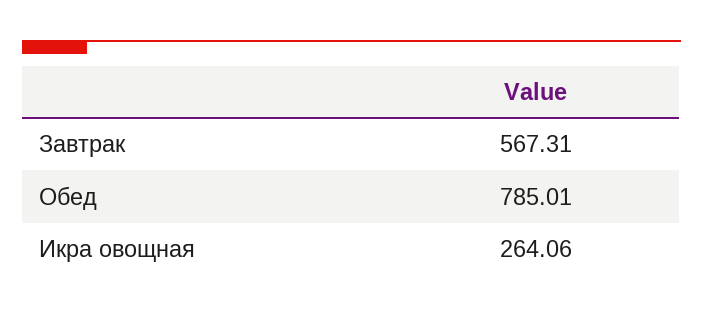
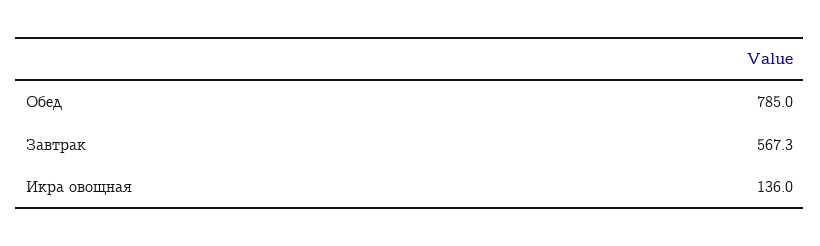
  {
    "Завтрак": 567.31,
    "Обед": 785.01,
-   "Икра овощная": 264.06
+   "Икра овощная": 136
  }

